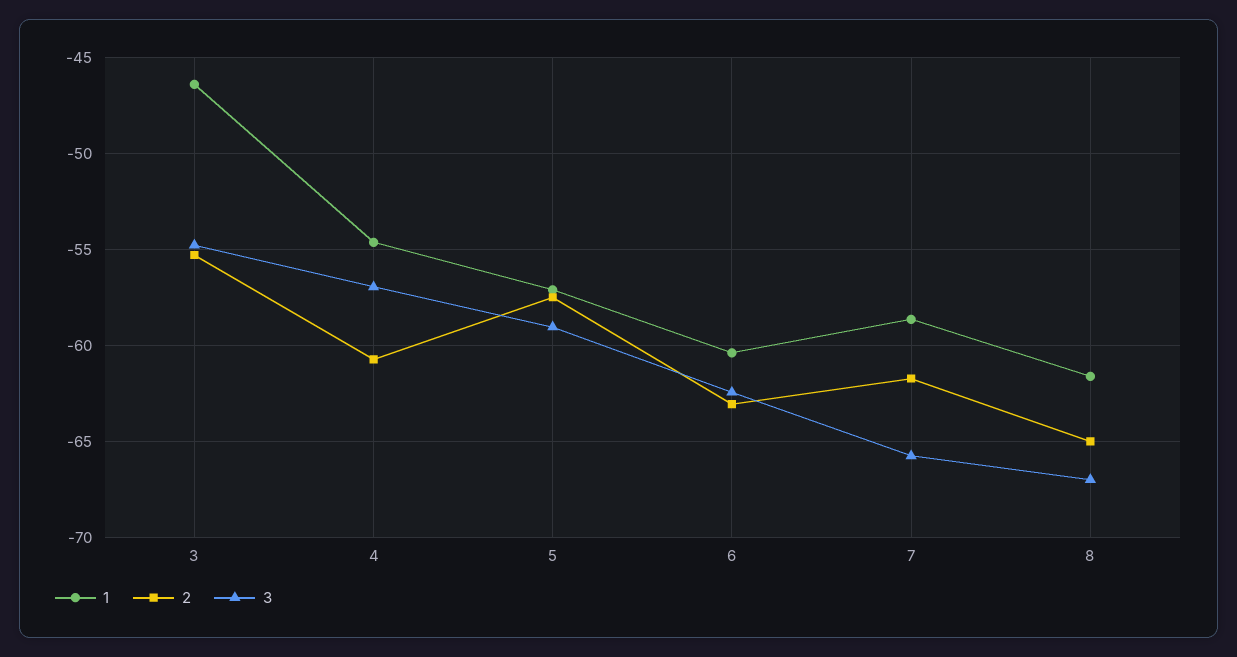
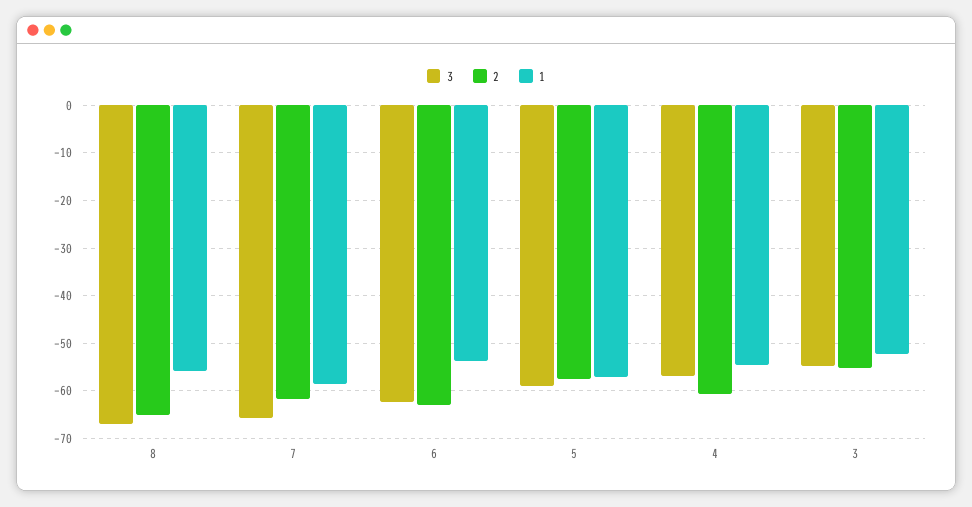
  {
    "1": {
-     "3": -46.5,
+     "3": -52,
      "4": -54.5,
      "5": -57,
-     "6": -60.5,
+     "6": -54,
      "7": -58.5,
-     "8": -61.5
+     "8": -56
    },
    "2": {
      "3": -55.5,
      "4": -60.5,
      "5": -57.5,
      "6": -63,
      "7": -61.5,
      "8": -65
    },
    "3": {
      "3": -55,
      "4": -57,
      "5": -59,
      "6": -62.5,
      "7": -66,
      "8": -67
    }
  }

